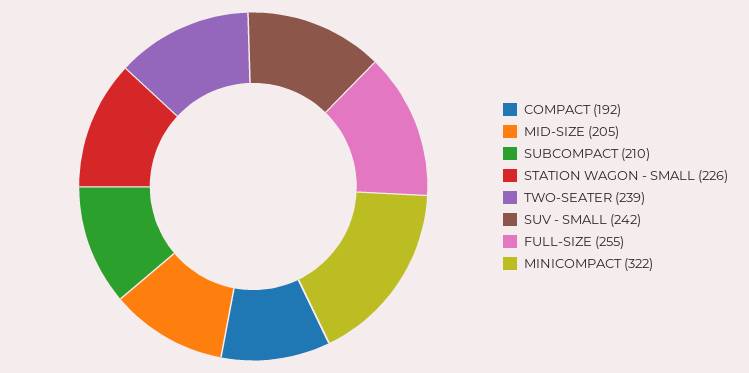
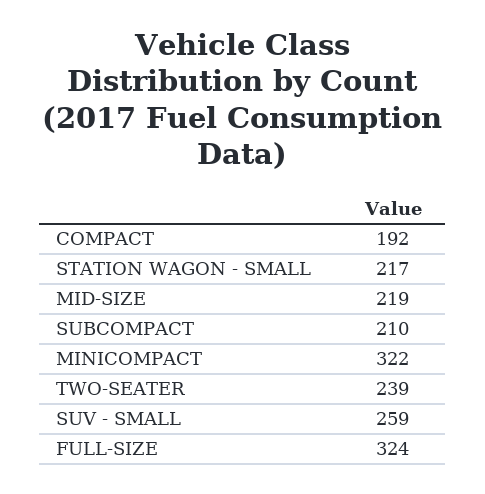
  {
    "COMPACT": 192,
-   "MID-SIZE": 205,
+   "MID-SIZE": 219,
    "SUBCOMPACT": 210,
-   "STATION WAGON - SMALL": 226,
+   "STATION WAGON - SMALL": 217,
    "TWO-SEATER": 239,
-   "SUV - SMALL": 242,
+   "SUV - SMALL": 259,
-   "FULL-SIZE": 255,
+   "FULL-SIZE": 324,
    "MINICOMPACT": 322
  }

